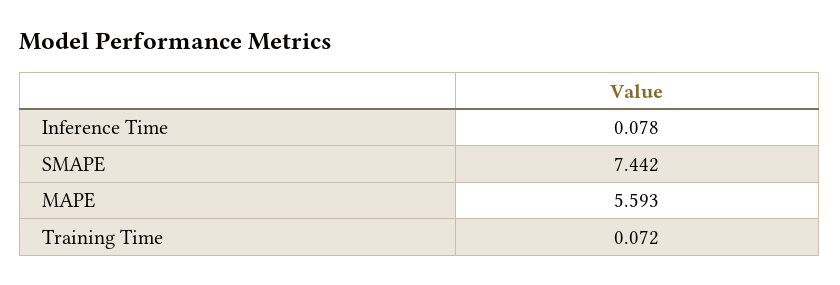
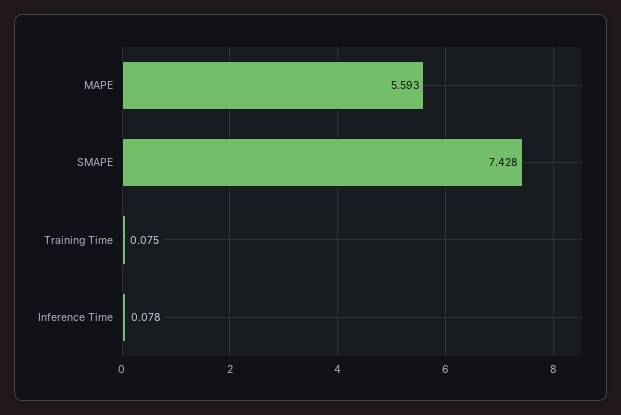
  {
    "Inference Time": 0.078,
-   "SMAPE": 7.442,
+   "SMAPE": 7.428,
    "MAPE": 5.593,
-   "Training Time": 0.072
+   "Training Time": 0.075
  }

